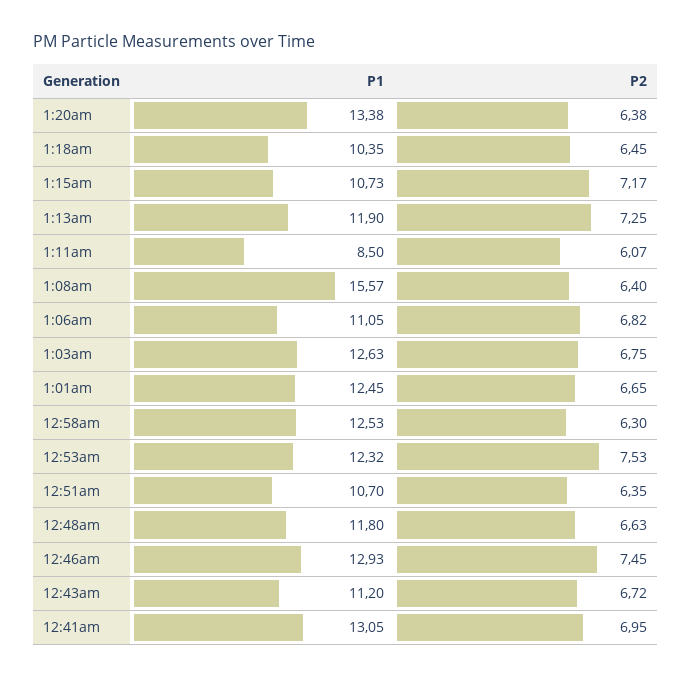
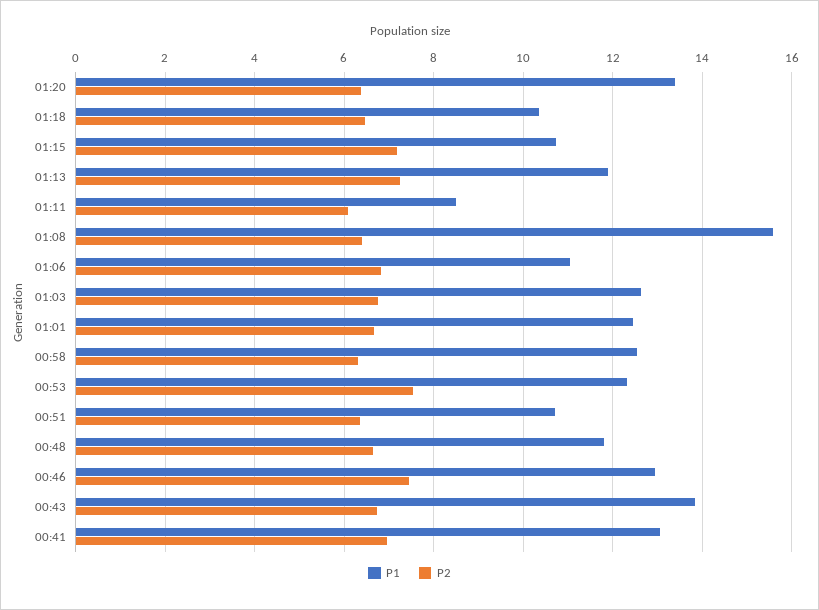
  {
    "P1": {
      "1:20am": 13.38,
      "1:18am": 10.35,
      "1:15am": 10.73,
      "1:13am": 11.9,
      "1:11am": 8.5,
      "1:08am": 15.57,
      "1:06am": 11.05,
      "1:03am": 12.63,
      "1:01am": 12.45,
      "12:58am": 12.53,
      "12:53am": 12.32,
      "12:51am": 10.7,
      "12:48am": 11.8,
      "12:46am": 12.93,
-     "12:43am": 11.2,
+     "12:43am": 13.8,
      "12:41am": 13.05
    },
    "P2": {
      "1:20am": 6.38,
      "1:18am": 6.45,
      "1:15am": 7.17,
      "1:13am": 7.25,
      "1:11am": 6.07,
      "1:08am": 6.4,
      "1:06am": 6.82,
      "1:03am": 6.75,
      "1:01am": 6.65,
      "12:58am": 6.3,
      "12:53am": 7.53,
      "12:51am": 6.35,
      "12:48am": 6.63,
      "12:46am": 7.45,
      "12:43am": 6.72,
      "12:41am": 6.95
    }
  }

